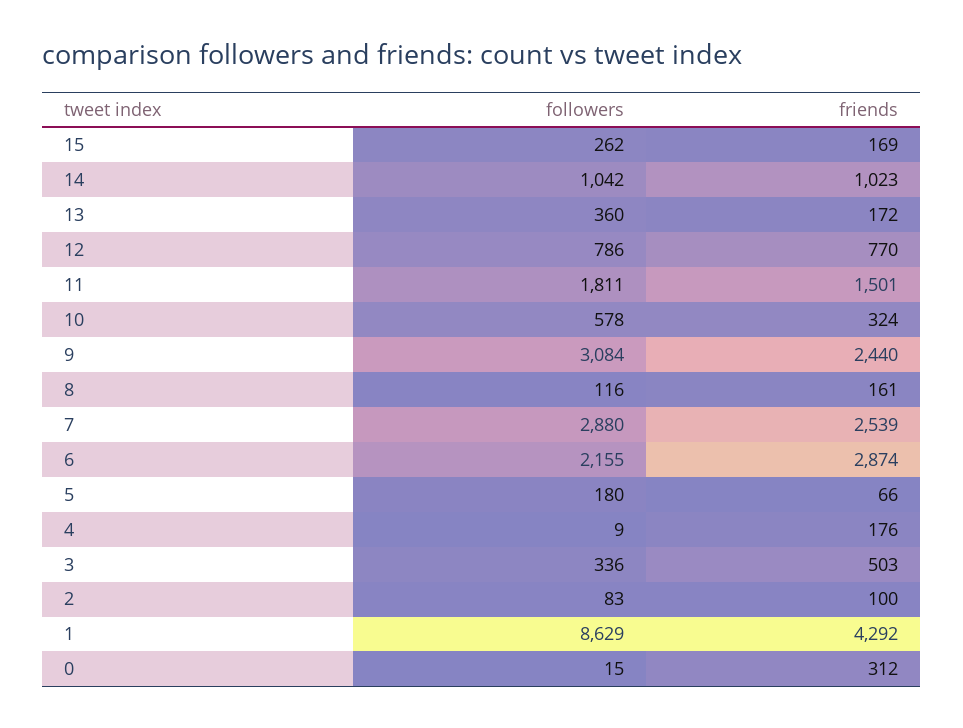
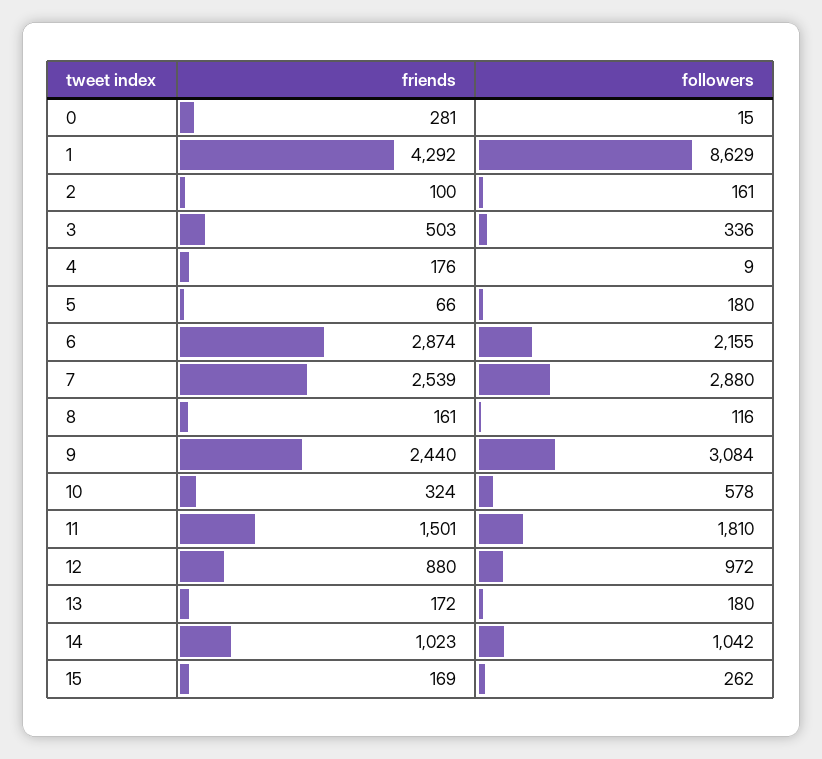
  {
    "followers": {
      "15": 262,
      "14": 1042,
-     "13": 360,
+     "13": 180,
-     "12": 786,
+     "12": 972,
-     "11": 1811,
+     "11": 1810,
      "10": 578,
      "9": 3084,
      "8": 116,
      "7": 2880,
      "6": 2155,
      "5": 180,
      "4": 9,
      "3": 336,
-     "2": 83,
+     "2": 161,
      "1": 8629,
      "0": 15
    },
    "friends": {
      "15": 169,
      "14": 1023,
      "13": 172,
-     "12": 770,
+     "12": 880,
      "11": 1501,
      "10": 324,
      "9": 2440,
      "8": 161,
      "7": 2539,
      "6": 2874,
      "5": 66,
      "4": 176,
      "3": 503,
      "2": 100,
      "1": 4292,
-     "0": 312
+     "0": 281
    }
  }

